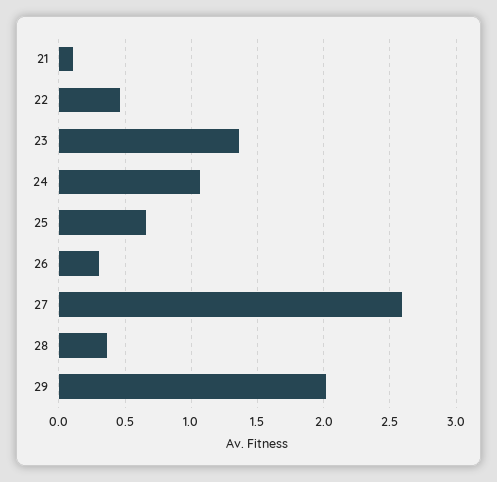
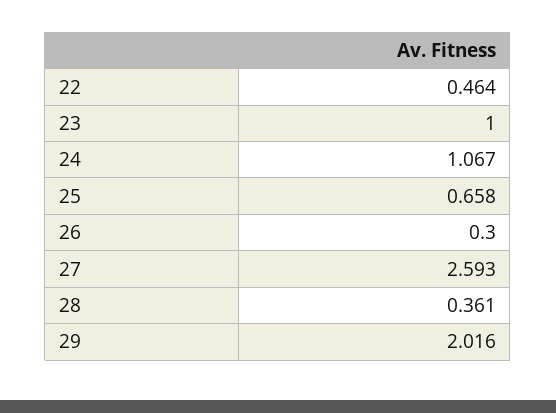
  {
-   "21": 0.1,
    "22": 0.464,
-   "23": 1.35,
+   "23": 1,
    "24": 1.067,
    "25": 0.658,
    "26": 0.3,
    "27": 2.593,
    "28": 0.361,
    "29": 2.016
  }

